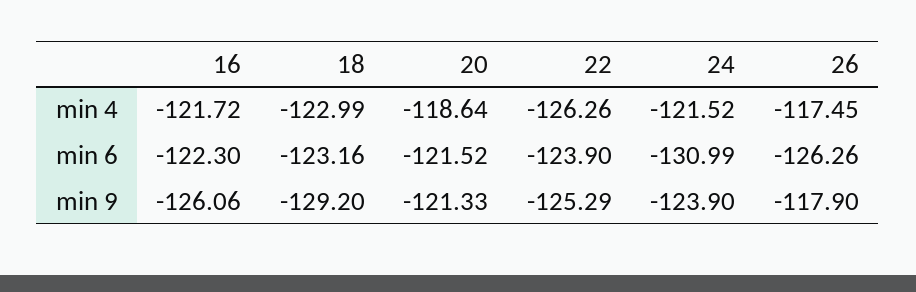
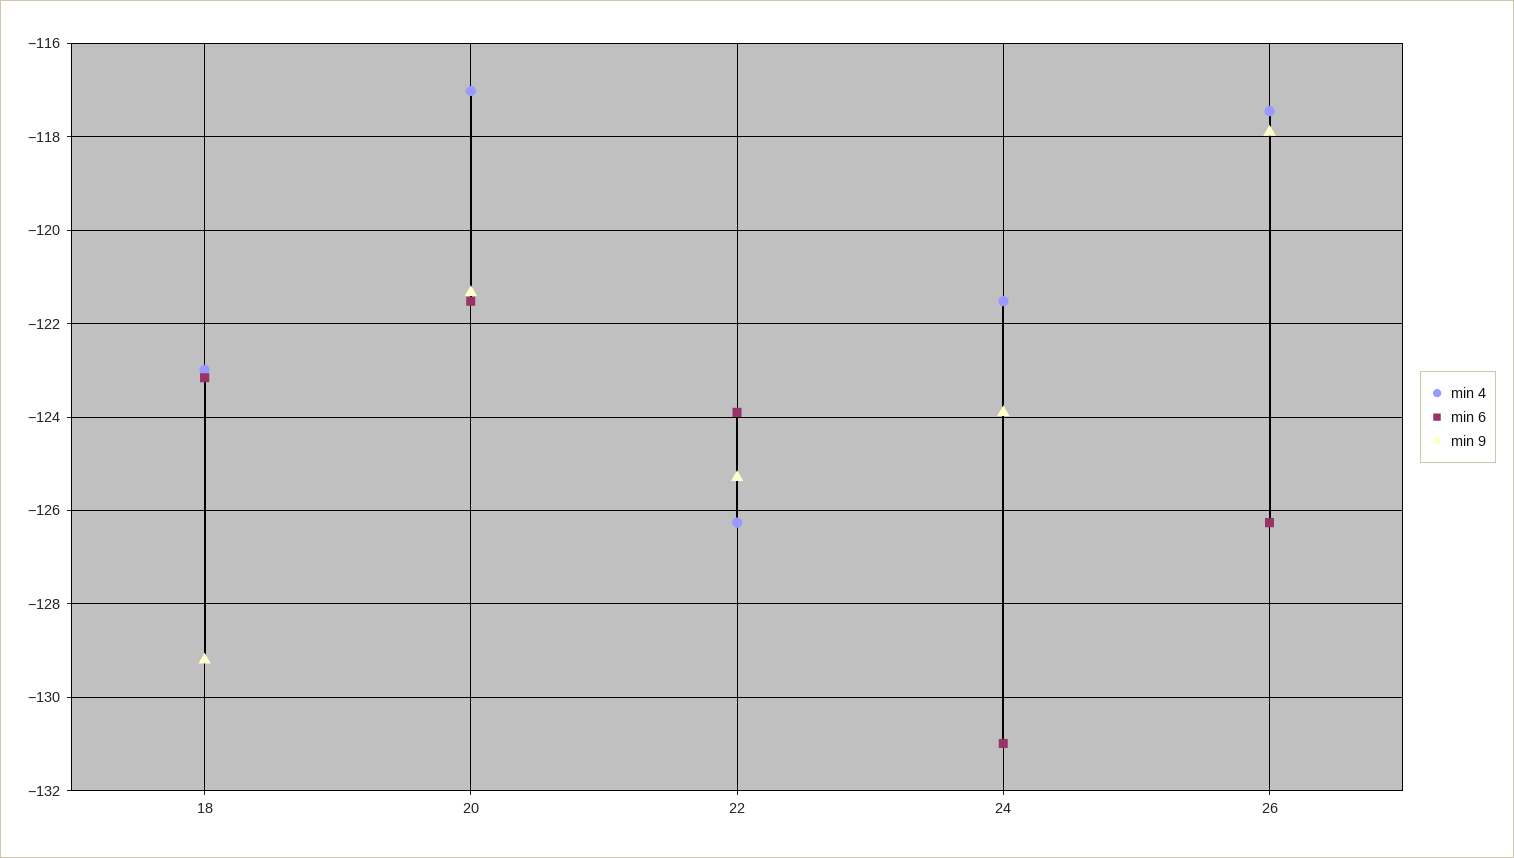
  {
    "min 4": {
-     "16": -121.72,
      "18": -122.99,
-     "20": -118.64,
+     "20": -117,
      "22": -126.26,
      "24": -121.52,
      "26": -117.45
    },
    "min 6": {
-     "16": -122.3,
      "18": -123.16,
      "20": -121.52,
      "22": -123.9,
      "24": -130.99,
      "26": -126.26
    },
    "min 9": {
-     "16": -126.06,
      "18": -129.2,
      "20": -121.33,
      "22": -125.29,
      "24": -123.9,
      "26": -117.9
    }
  }

